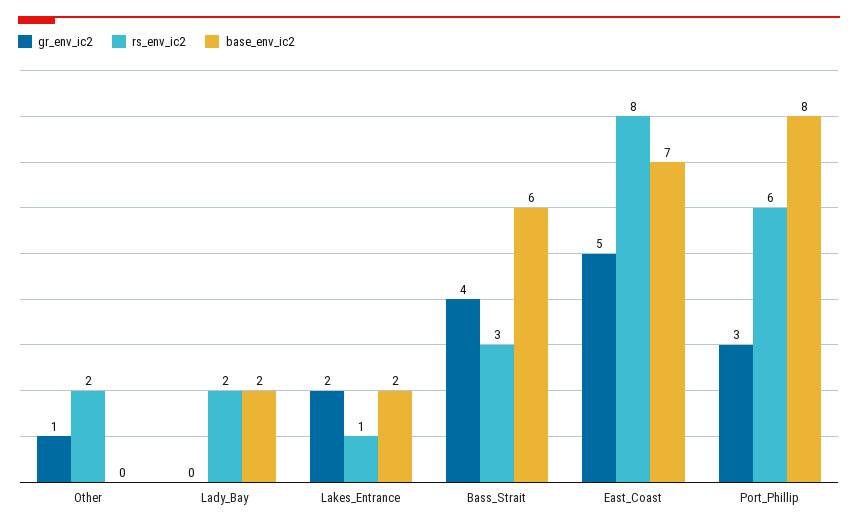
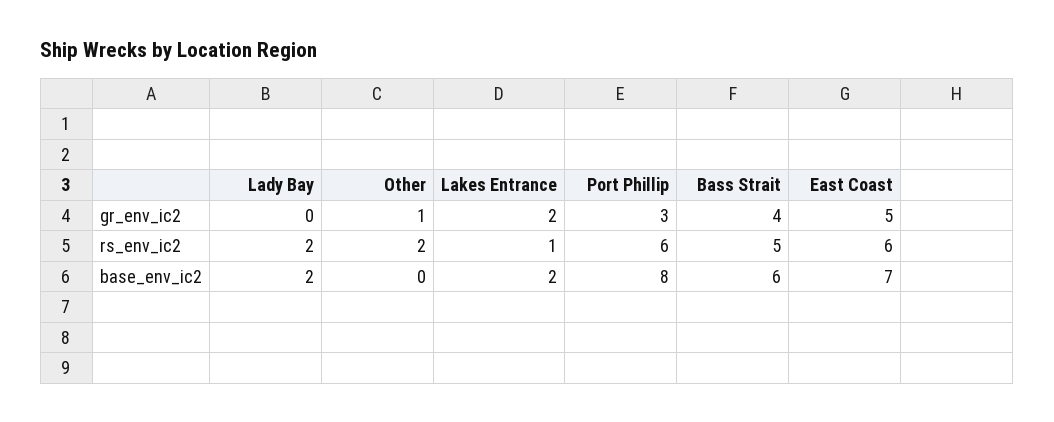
  {
    "gr_env_ic2": {
      "Other": 1,
      "Lady_Bay": 0,
      "Lakes_Entrance": 2,
      "Bass_Strait": 4,
      "East_Coast": 5,
      "Port_Phillip": 3
    },
    "rs_env_ic2": {
      "Other": 2,
      "Lady_Bay": 2,
      "Lakes_Entrance": 1,
-     "Bass_Strait": 3,
+     "Bass_Strait": 5,
-     "East_Coast": 8,
+     "East_Coast": 6,
      "Port_Phillip": 6
    },
    "base_env_ic2": {
      "Other": 0,
      "Lady_Bay": 2,
      "Lakes_Entrance": 2,
      "Bass_Strait": 6,
      "East_Coast": 7,
      "Port_Phillip": 8
    }
  }

